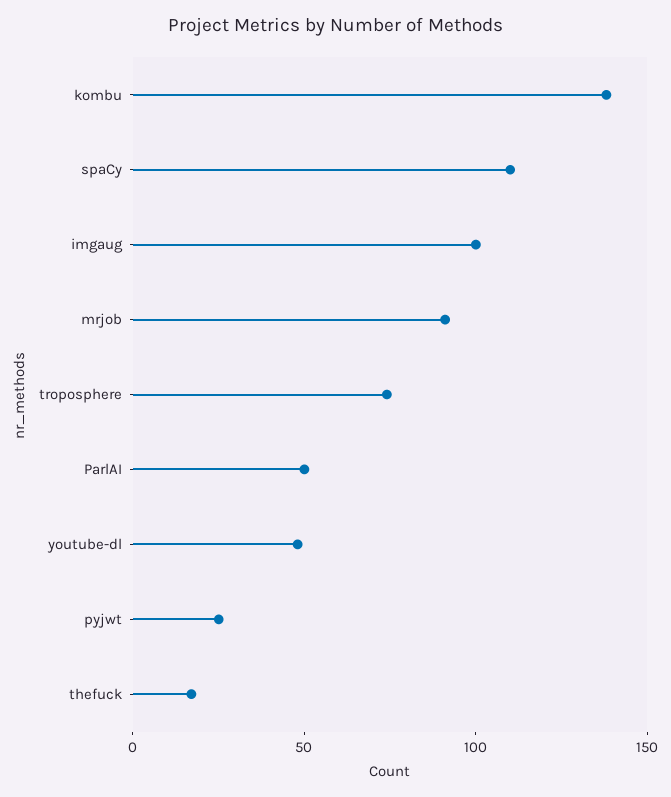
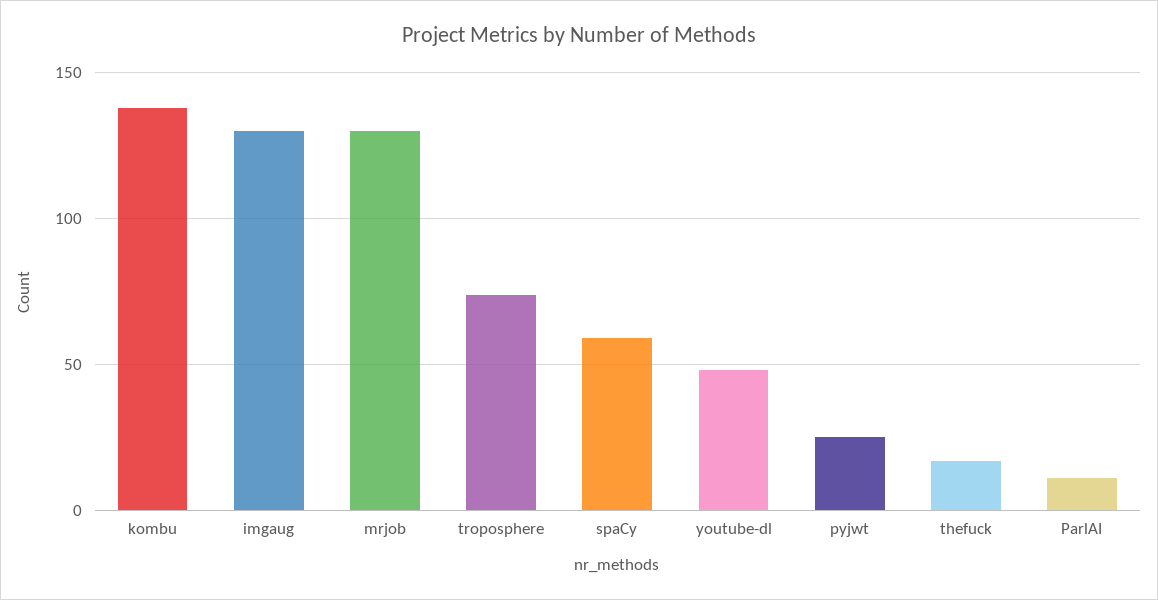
  {
    "kombu": 140,
-   "spaCy": 110,
+   "spaCy": 60,
-   "imgaug": 100,
+   "imgaug": 130,
-   "mrjob": 90,
+   "mrjob": 130,
    "troposphere": 75,
-   "ParlAI": 50,
+   "ParlAI": 10,
    "youtube-dl": 50,
    "pyjwt": 25,
    "thefuck": 15
  }

